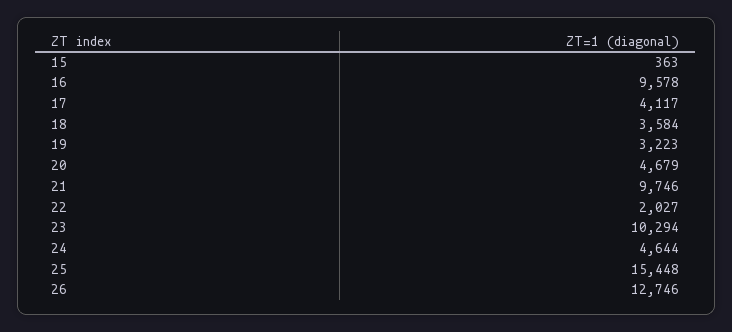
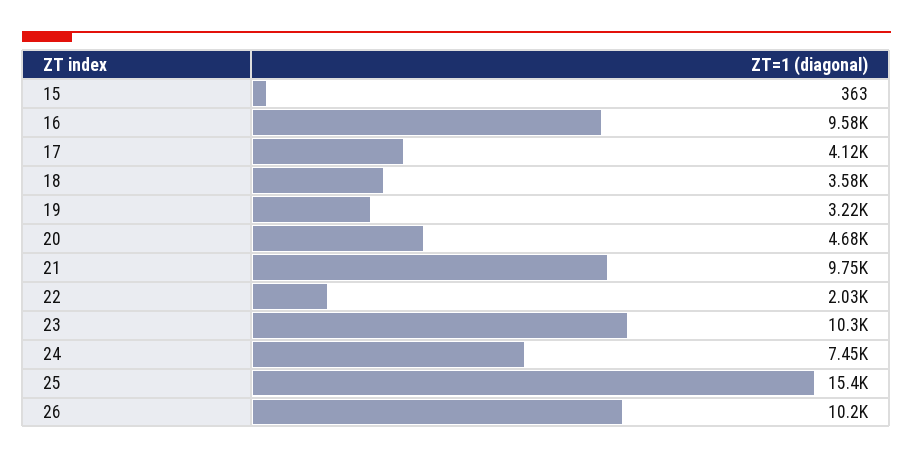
  {
    "15": 363,
    "16": 9578,
    "17": 4117,
    "18": 3584,
    "19": 3223,
    "20": 4679,
    "21": 9746,
    "22": 2027,
    "23": 10294,
-   "24": 4644,
+   "24": 7450,
    "25": 15448,
-   "26": 12746
+   "26": 10200
  }

